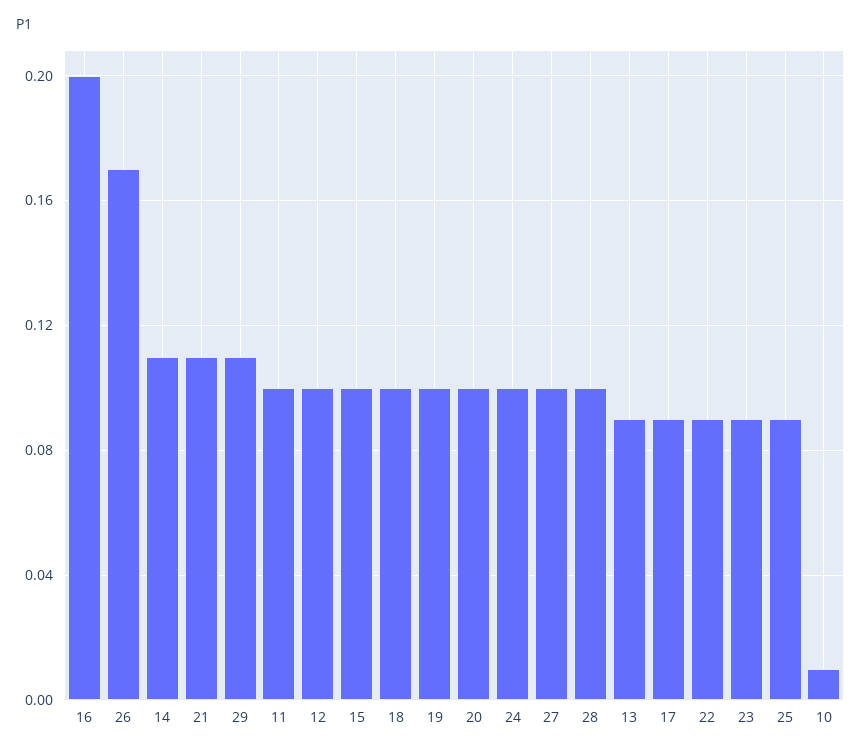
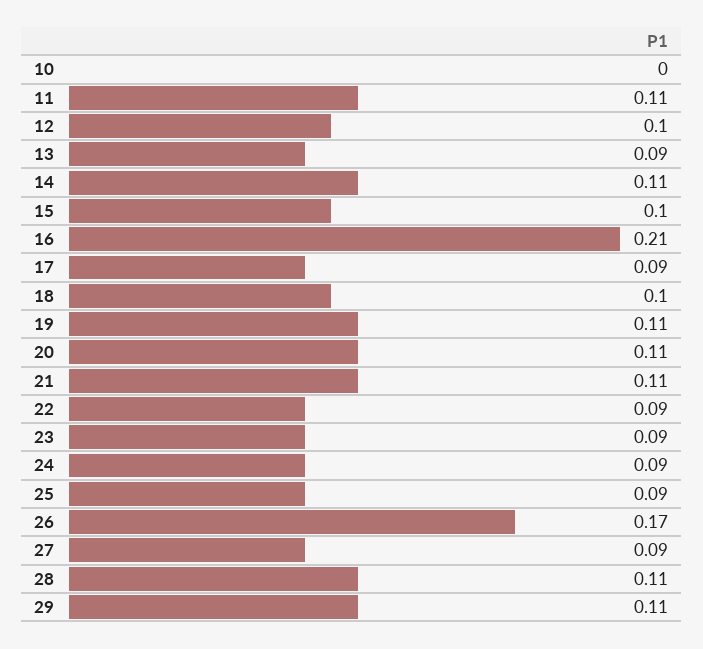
  {
-   "16": 0.2,
+   "16": 0.21,
    "26": 0.17,
    "14": 0.11,
    "21": 0.11,
    "29": 0.11,
-   "11": 0.1,
+   "11": 0.11,
    "12": 0.1,
    "15": 0.1,
    "18": 0.1,
-   "19": 0.1,
+   "19": 0.11,
-   "20": 0.1,
+   "20": 0.11,
-   "24": 0.1,
+   "24": 0.09,
-   "27": 0.1,
+   "27": 0.09,
-   "28": 0.1,
+   "28": 0.11,
    "13": 0.09,
    "17": 0.09,
    "22": 0.09,
    "23": 0.09,
    "25": 0.09,
-   "10": 0.01
+   "10": 0
  }

